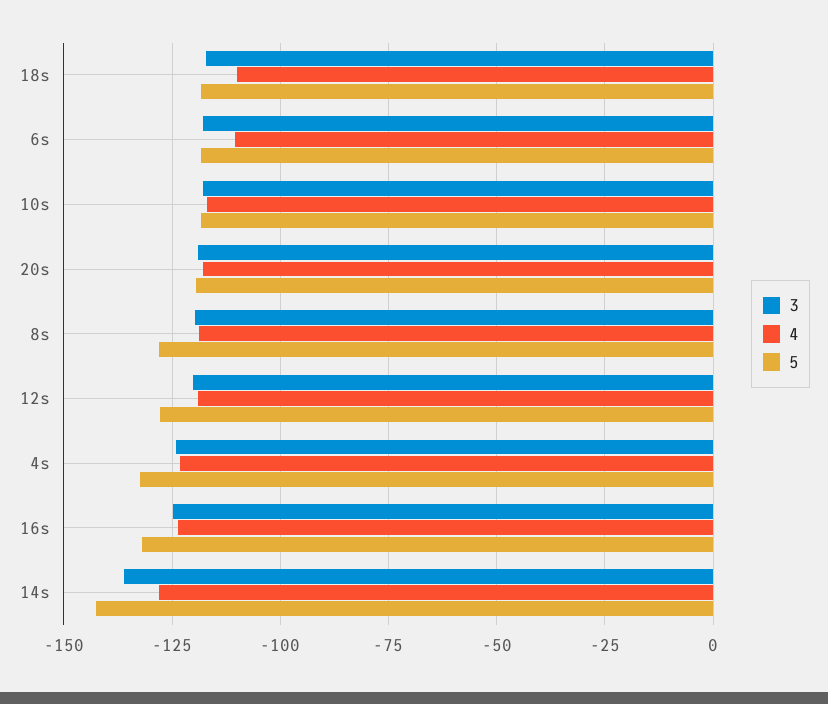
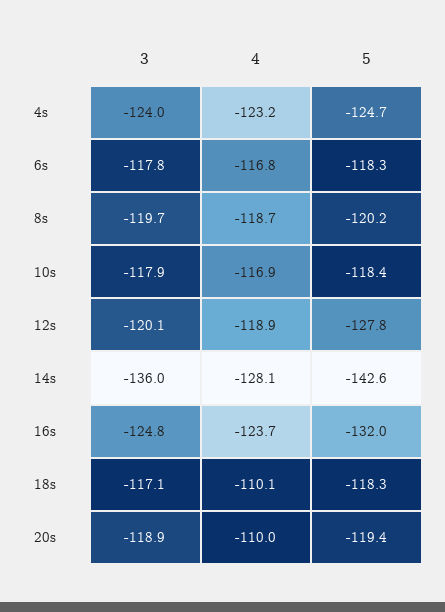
  {
    "3": {
      "18s": -117.1,
      "6s": -117.8,
      "10s": -117.9,
      "20s": -118.9,
      "8s": -119.7,
      "12s": -120.1,
      "4s": -124,
      "16s": -124.8,
      "14s": -136
    },
    "4": {
      "18s": -110.1,
-     "6s": -110,
+     "6s": -116.8,
      "10s": -116.9,
-     "20s": -117.5,
+     "20s": -110,
      "8s": -118.7,
      "12s": -118.9,
      "4s": -123.2,
      "16s": -123.7,
      "14s": -128.1
    },
    "5": {
      "18s": -118.3,
      "6s": -118.3,
      "10s": -118.4,
      "20s": -119.4,
-     "8s": -127.5,
+     "8s": -120.2,
      "12s": -127.8,
-     "4s": -132.5,
+     "4s": -124.7,
      "16s": -132,
      "14s": -142.6
    }
  }

